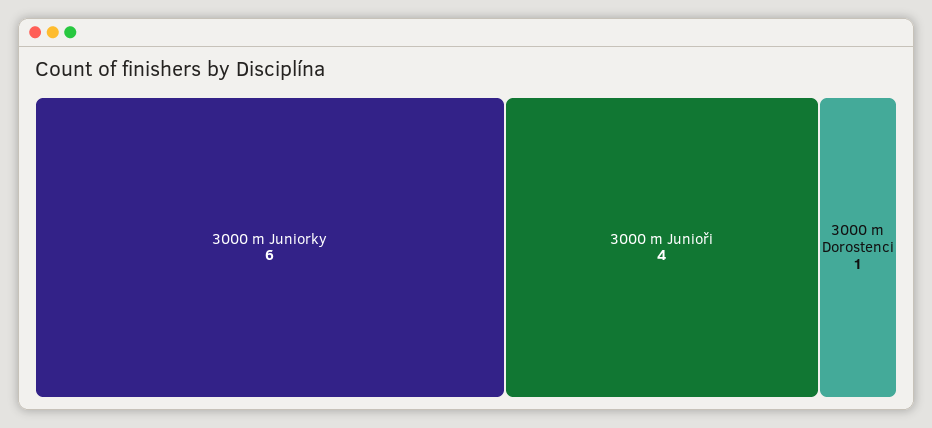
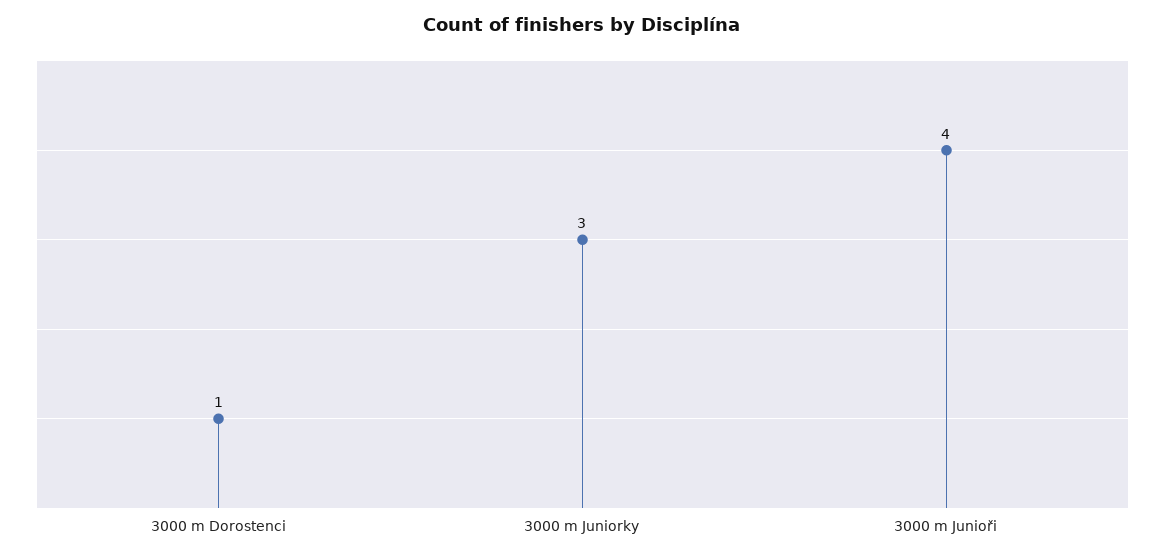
  {
-   "3000 m Juniorky": 6,
+   "3000 m Juniorky": 3,
    "3000 m Junioři": 4,
    "3000 m Dorostenci": 1
  }

